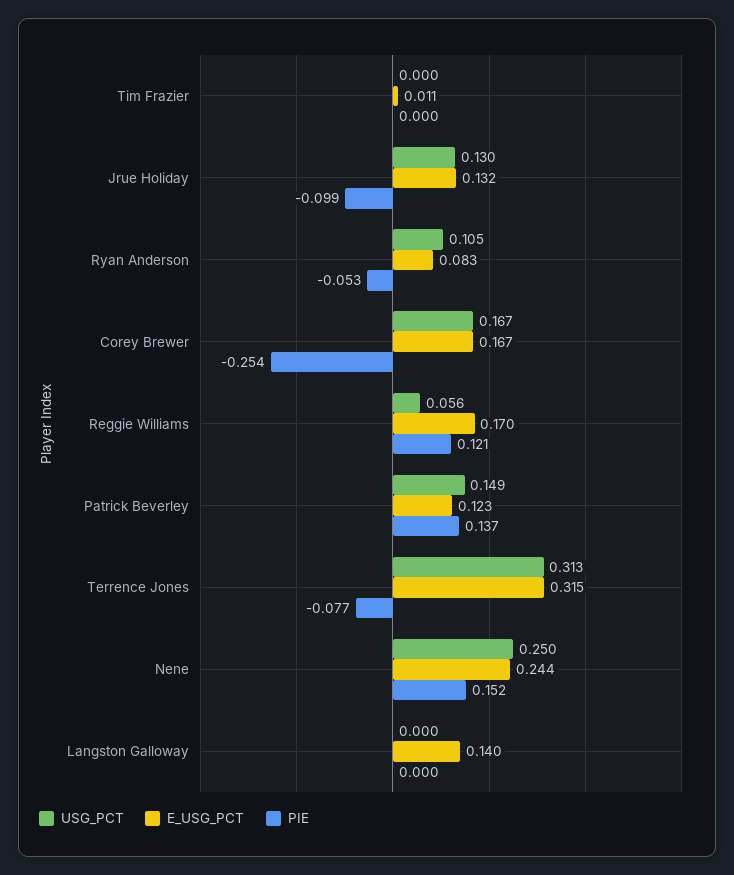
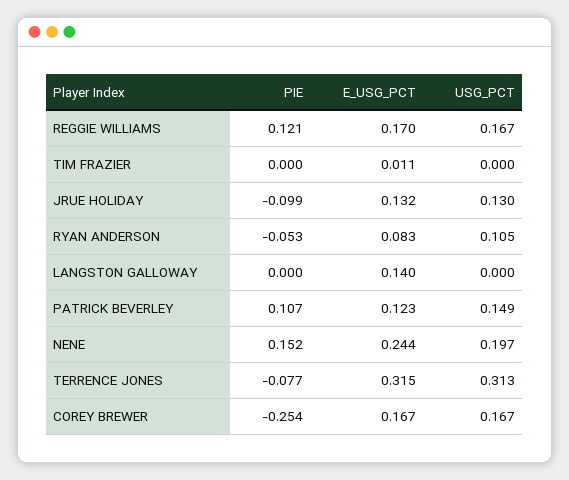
  {
    "USG_PCT": {
      "Tim Frazier": 0,
      "Jrue Holiday": 0.13,
      "Ryan Anderson": 0.105,
      "Corey Brewer": 0.167,
-     "Reggie Williams": 0.056,
+     "Reggie Williams": 0.167,
      "Patrick Beverley": 0.149,
      "Terrence Jones": 0.313,
-     "Nene": 0.25,
+     "Nene": 0.197,
      "Langston Galloway": 0
    },
    "E_USG_PCT": {
      "Tim Frazier": 0.011,
      "Jrue Holiday": 0.132,
      "Ryan Anderson": 0.083,
      "Corey Brewer": 0.167,
      "Reggie Williams": 0.17,
      "Patrick Beverley": 0.123,
      "Terrence Jones": 0.315,
      "Nene": 0.244,
      "Langston Galloway": 0.14
    },
    "PIE": {
      "Tim Frazier": 0,
      "Jrue Holiday": -0.099,
      "Ryan Anderson": -0.053,
      "Corey Brewer": -0.254,
      "Reggie Williams": 0.121,
-     "Patrick Beverley": 0.137,
+     "Patrick Beverley": 0.107,
      "Terrence Jones": -0.077,
      "Nene": 0.152,
      "Langston Galloway": 0
    }
  }

